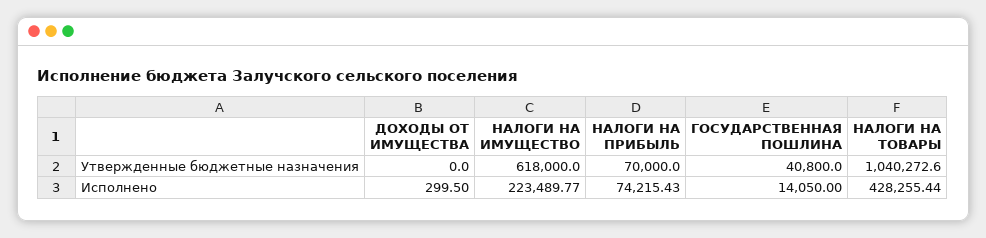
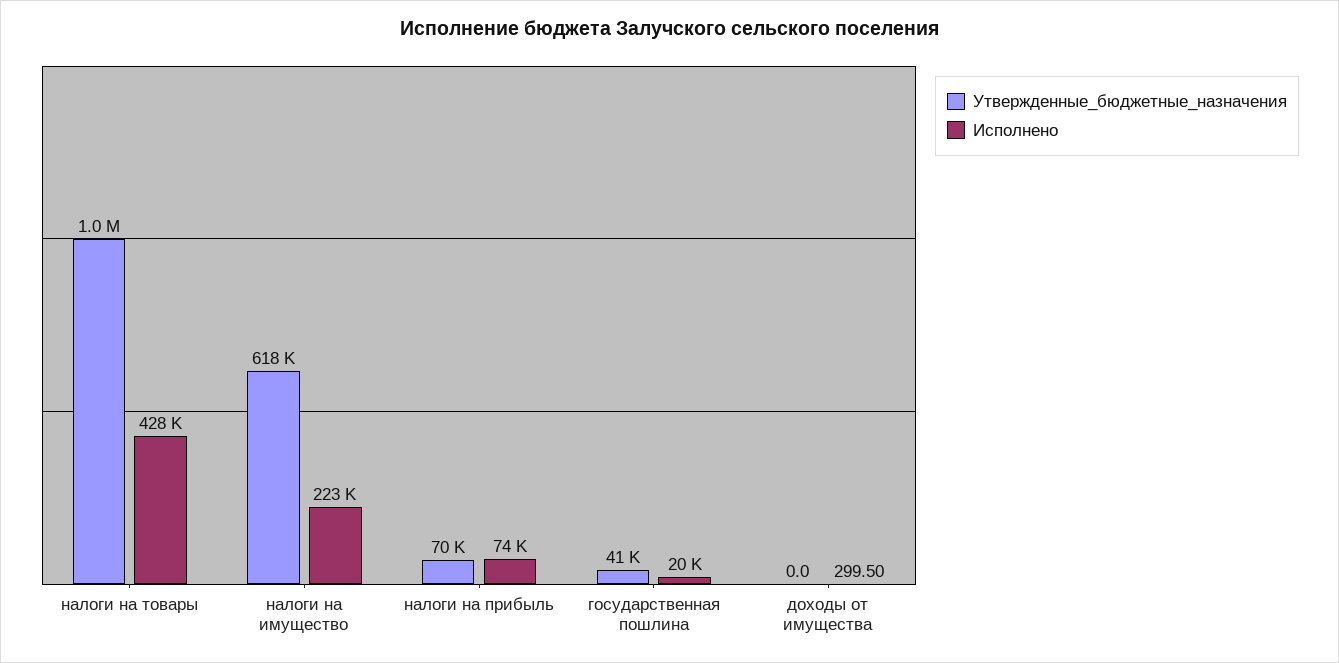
  {
    "Утвержденные бюджетные назначения": {
      "ДОХОДЫ ОТ ИМУЩЕСТВА": 0,
      "НАЛОГИ НА ИМУЩЕСТВО": 618000,
      "НАЛОГИ НА ПРИБЫЛЬ": 70000,
      "ГОСУДАРСТВЕННАЯ ПОШЛИНА": 40800,
      "НАЛОГИ НА ТОВАРЫ": 1040272.6
    },
    "Исполнено": {
      "ДОХОДЫ ОТ ИМУЩЕСТВА": 299.5,
      "НАЛОГИ НА ИМУЩЕСТВО": 223489.77,
      "НАЛОГИ НА ПРИБЫЛЬ": 74215.43,
-     "ГОСУДАРСТВЕННАЯ ПОШЛИНА": 14050,
+     "ГОСУДАРСТВЕННАЯ ПОШЛИНА": 20000,
      "НАЛОГИ НА ТОВАРЫ": 428255.44
    }
  }

